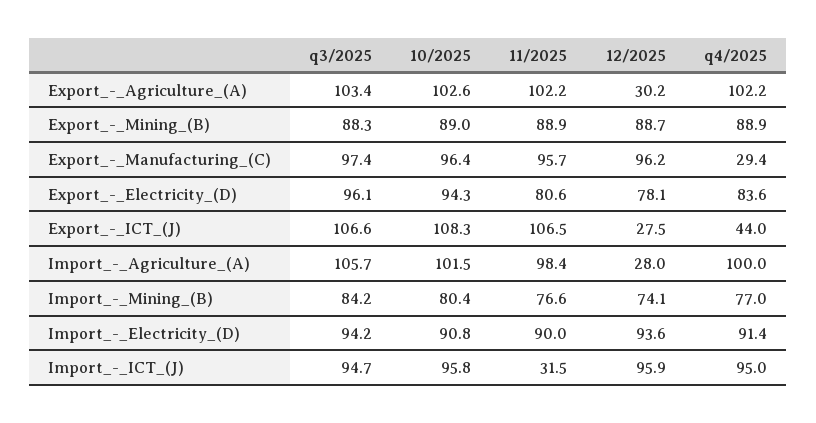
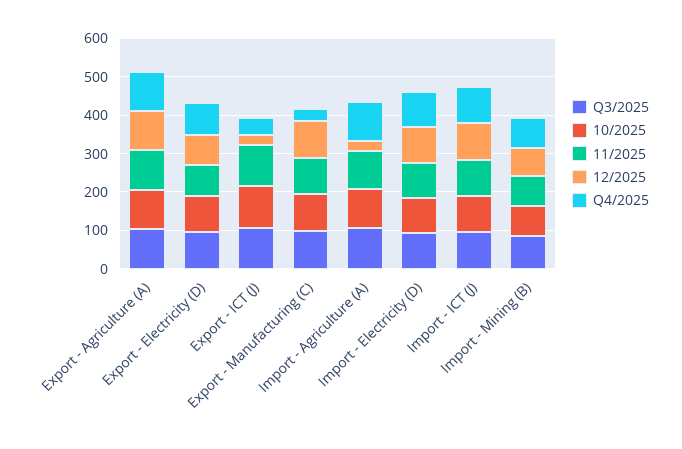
  {
    "q3/2025": {
      "Export_-_Agriculture_(A)": 103.4,
-     "Export_-_Mining_(B)": 88.3,
      "Export_-_Manufacturing_(C)": 97.4,
      "Export_-_Electricity_(D)": 96.1,
      "Export_-_ICT_(J)": 106.6,
      "Import_-_Agriculture_(A)": 105.7,
      "Import_-_Mining_(B)": 84.2,
      "Import_-_Electricity_(D)": 94.2,
      "Import_-_ICT_(J)": 94.7
    },
    "10/2025": {
      "Export_-_Agriculture_(A)": 102.6,
-     "Export_-_Mining_(B)": 89,
      "Export_-_Manufacturing_(C)": 96.4,
      "Export_-_Electricity_(D)": 94.3,
      "Export_-_ICT_(J)": 108.3,
      "Import_-_Agriculture_(A)": 101.5,
      "Import_-_Mining_(B)": 80.4,
      "Import_-_Electricity_(D)": 90.8,
      "Import_-_ICT_(J)": 95.8
    },
    "11/2025": {
      "Export_-_Agriculture_(A)": 102.2,
-     "Export_-_Mining_(B)": 88.9,
      "Export_-_Manufacturing_(C)": 95.7,
      "Export_-_Electricity_(D)": 80.6,
      "Export_-_ICT_(J)": 106.5,
      "Import_-_Agriculture_(A)": 98.4,
      "Import_-_Mining_(B)": 76.6,
      "Import_-_Electricity_(D)": 90,
-     "Import_-_ICT_(J)": 31.5
+     "Import_-_ICT_(J)": 100
    },
    "12/2025": {
-     "Export_-_Agriculture_(A)": 30.2,
+     "Export_-_Agriculture_(A)": 100,
-     "Export_-_Mining_(B)": 88.7,
      "Export_-_Manufacturing_(C)": 96.2,
      "Export_-_Electricity_(D)": 78.1,
      "Export_-_ICT_(J)": 27.5,
      "Import_-_Agriculture_(A)": 28,
      "Import_-_Mining_(B)": 74.1,
      "Import_-_Electricity_(D)": 93.6,
      "Import_-_ICT_(J)": 95.9
    },
    "q4/2025": {
      "Export_-_Agriculture_(A)": 102.2,
-     "Export_-_Mining_(B)": 88.9,
      "Export_-_Manufacturing_(C)": 29.4,
      "Export_-_Electricity_(D)": 83.6,
      "Export_-_ICT_(J)": 44,
      "Import_-_Agriculture_(A)": 100,
      "Import_-_Mining_(B)": 77,
      "Import_-_Electricity_(D)": 91.4,
      "Import_-_ICT_(J)": 95
    }
  }

